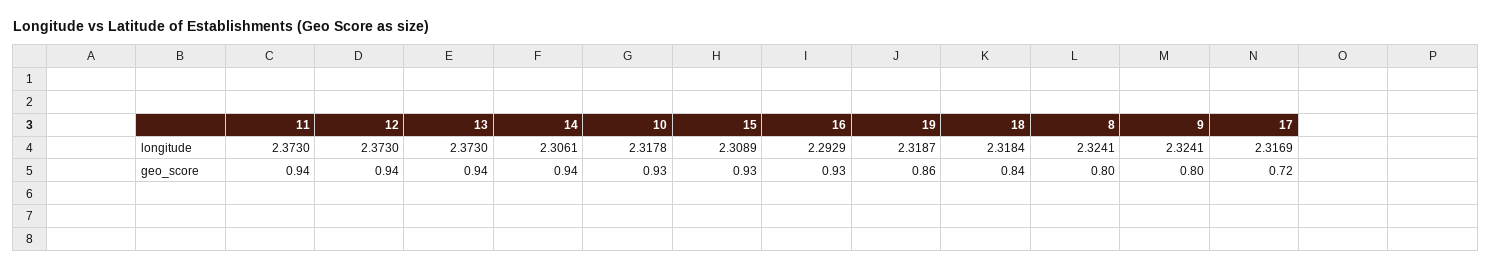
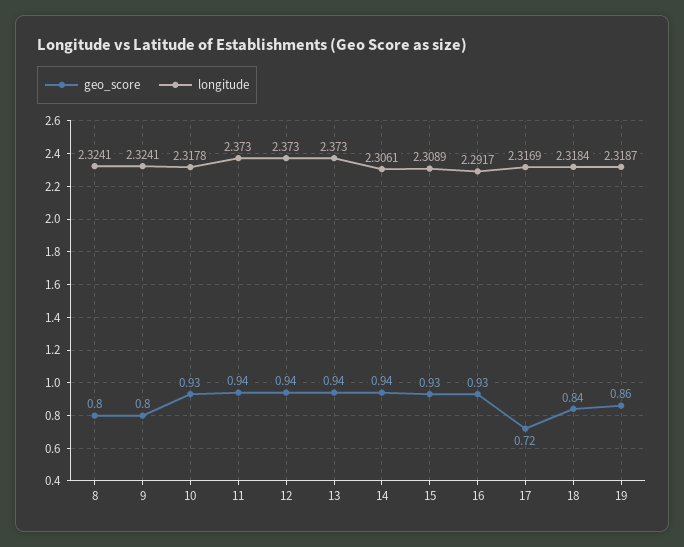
  {
    "longitude": {
      "11": 2.373,
      "12": 2.373,
      "13": 2.373,
      "14": 2.3061,
      "10": 2.3178,
      "15": 2.3089,
-     "16": 2.2929,
+     "16": 2.2917,
      "19": 2.3187,
      "18": 2.3184,
      "8": 2.3241,
      "9": 2.3241,
      "17": 2.3169
    },
    "geo_score": {
      "11": 0.94,
      "12": 0.94,
      "13": 0.94,
      "14": 0.94,
      "10": 0.93,
      "15": 0.93,
      "16": 0.93,
      "19": 0.86,
      "18": 0.84,
      "8": 0.8,
      "9": 0.8,
      "17": 0.72
    }
  }

